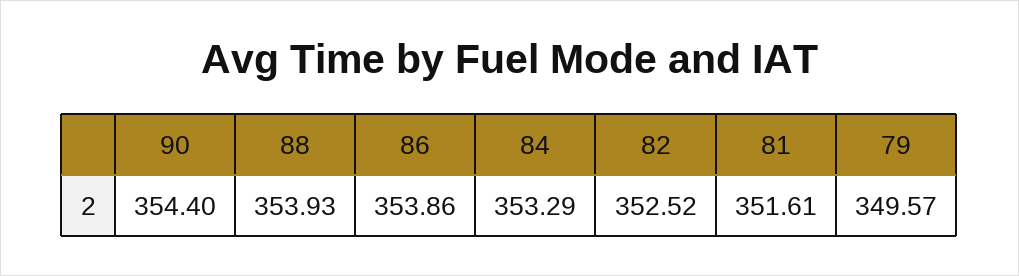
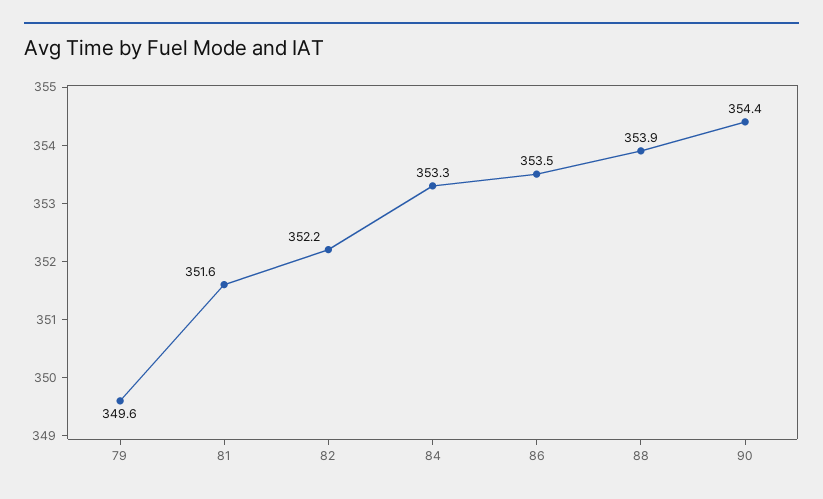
  {
    "90": 354.4,
    "88": 353.93,
-   "86": 353.86,
+   "86": 353.5,
    "84": 353.29,
-   "82": 352.52,
+   "82": 352.2,
    "81": 351.61,
    "79": 349.57
  }

